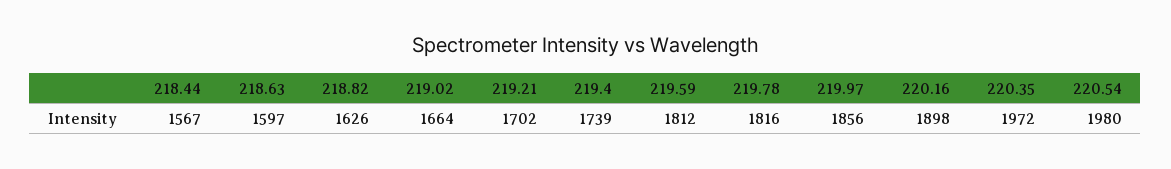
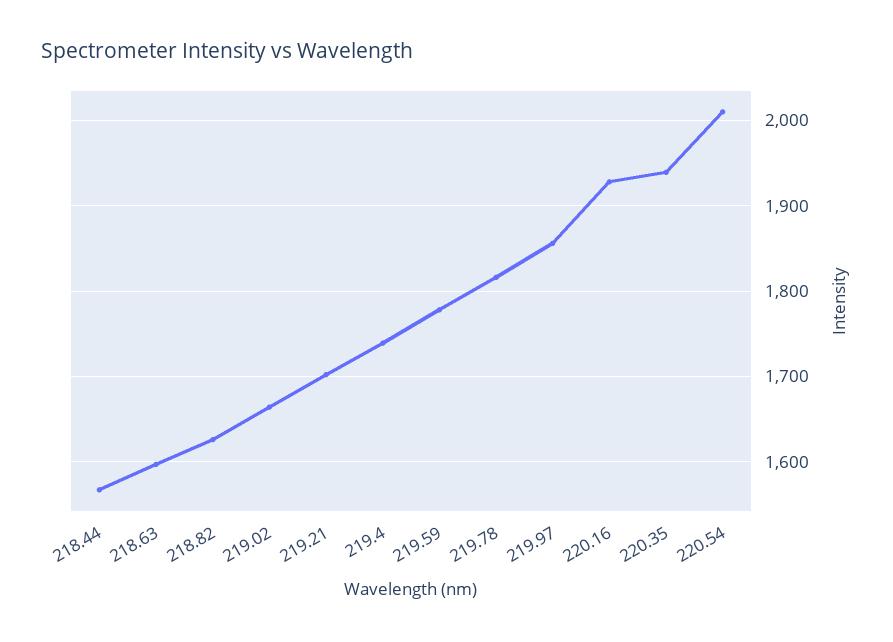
  {
    "218.44": 1567,
    "218.63": 1597,
    "218.82": 1626,
    "219.02": 1664,
    "219.21": 1702,
    "219.4": 1739,
-   "219.59": 1812,
+   "219.59": 1780,
    "219.78": 1816,
    "219.97": 1856,
-   "220.16": 1898,
+   "220.16": 1930,
-   "220.35": 1972,
+   "220.35": 1940,
-   "220.54": 1980
+   "220.54": 2010
  }

